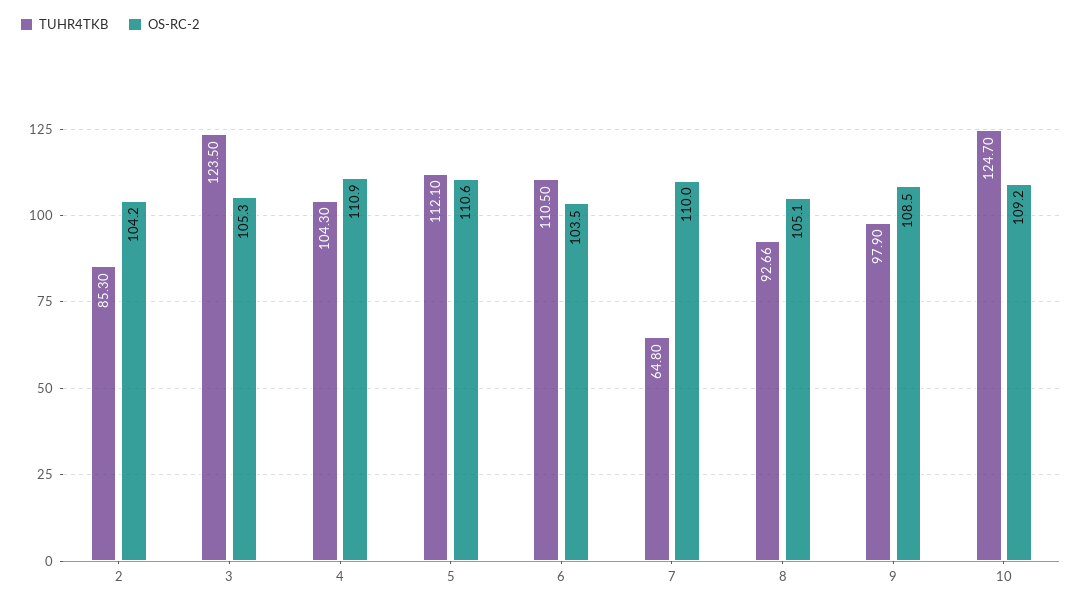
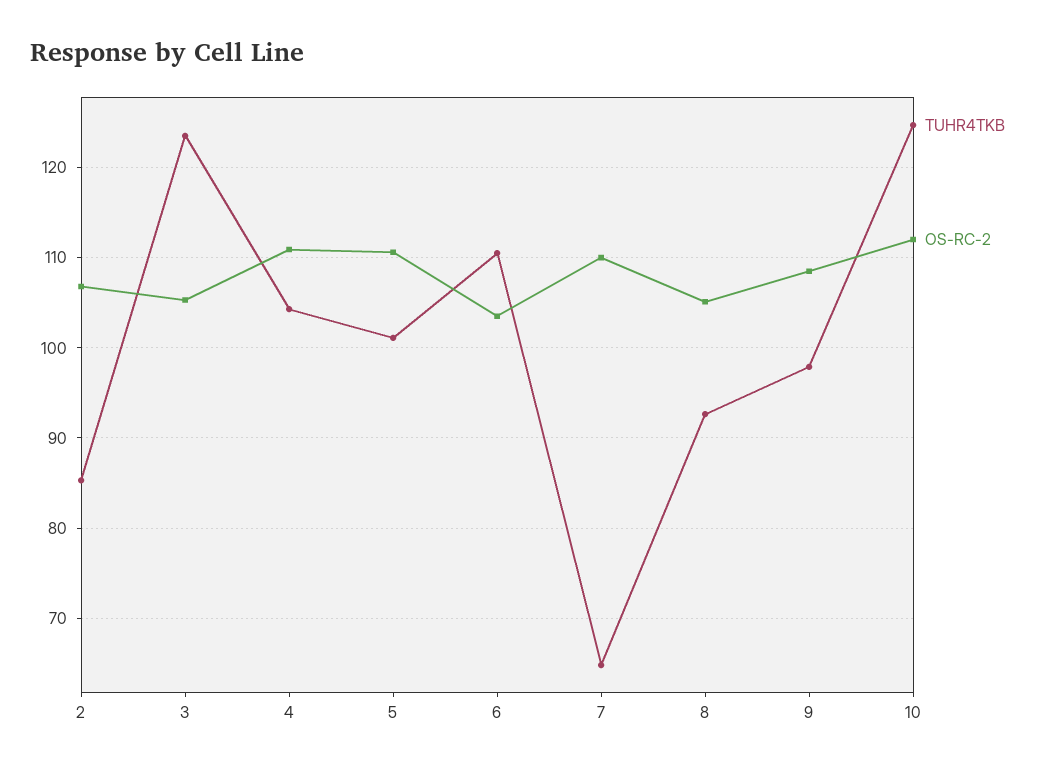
  {
    "TUHR4TKB": {
      "2": 85.3,
      "3": 123.5,
      "4": 104.3,
-     "5": 112.1,
+     "5": 101,
      "6": 110.5,
      "7": 64.8,
      "8": 92.66,
      "9": 97.9,
      "10": 124.7
    },
    "OS-RC-2": {
-     "2": 104.2,
+     "2": 107,
      "3": 105.3,
      "4": 110.9,
      "5": 110.6,
      "6": 103.5,
      "7": 110,
      "8": 105.1,
      "9": 108.5,
-     "10": 109.2
+     "10": 112
    }
  }

